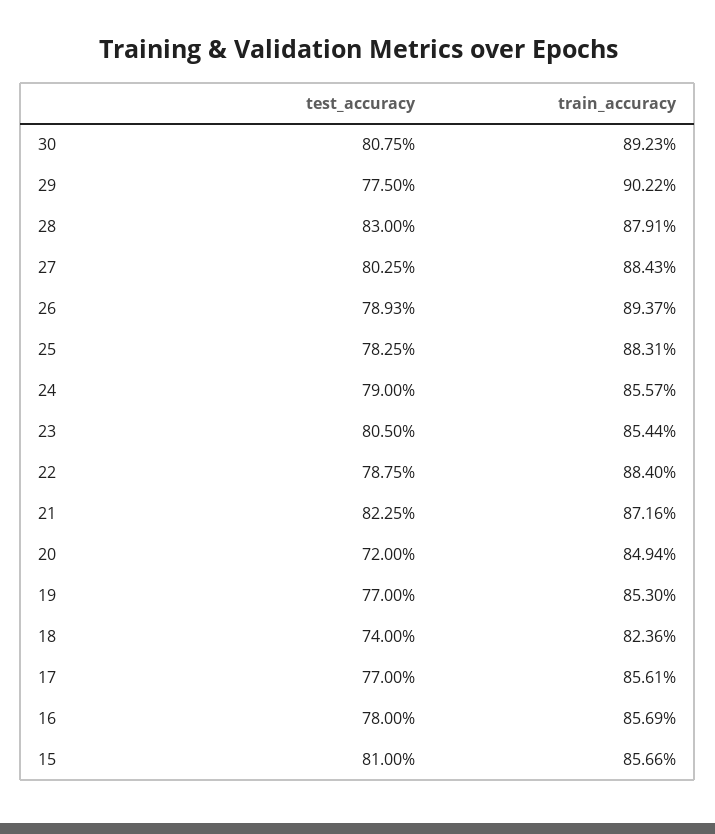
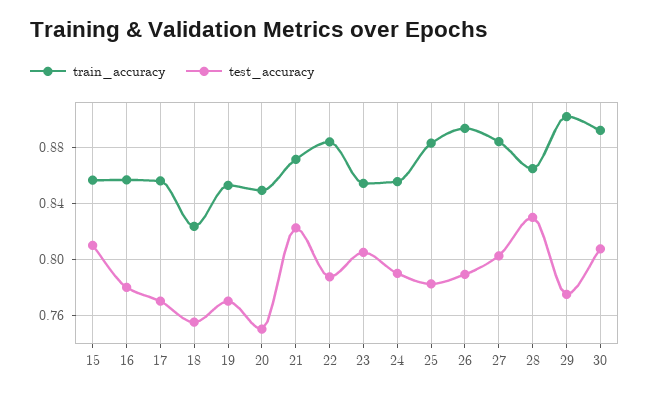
  {
    "test_accuracy": {
      "30": 0.8075,
      "29": 0.775,
      "28": 0.83,
      "27": 0.8025,
      "26": 0.7893,
      "25": 0.7825,
      "24": 0.79,
      "23": 0.805,
      "22": 0.7875,
      "21": 0.8225,
-     "20": 0.72,
+     "20": 0.75,
      "19": 0.77,
-     "18": 0.74,
+     "18": 0.755,
      "17": 0.77,
      "16": 0.78,
      "15": 0.81
    },
    "train_accuracy": {
      "30": 0.8923,
      "29": 0.9022,
-     "28": 0.8791,
+     "28": 0.865,
      "27": 0.8843,
      "26": 0.8937,
      "25": 0.8831,
      "24": 0.8557,
      "23": 0.8544,
      "22": 0.884,
      "21": 0.8716,
      "20": 0.8494,
      "19": 0.853,
      "18": 0.8236,
      "17": 0.8561,
      "16": 0.8569,
      "15": 0.8566
    }
  }

